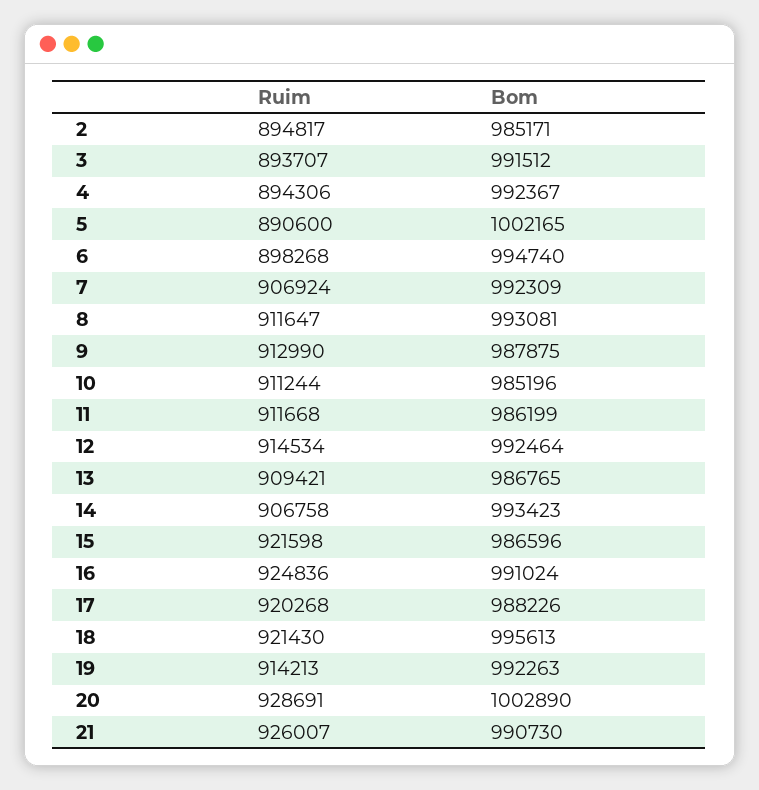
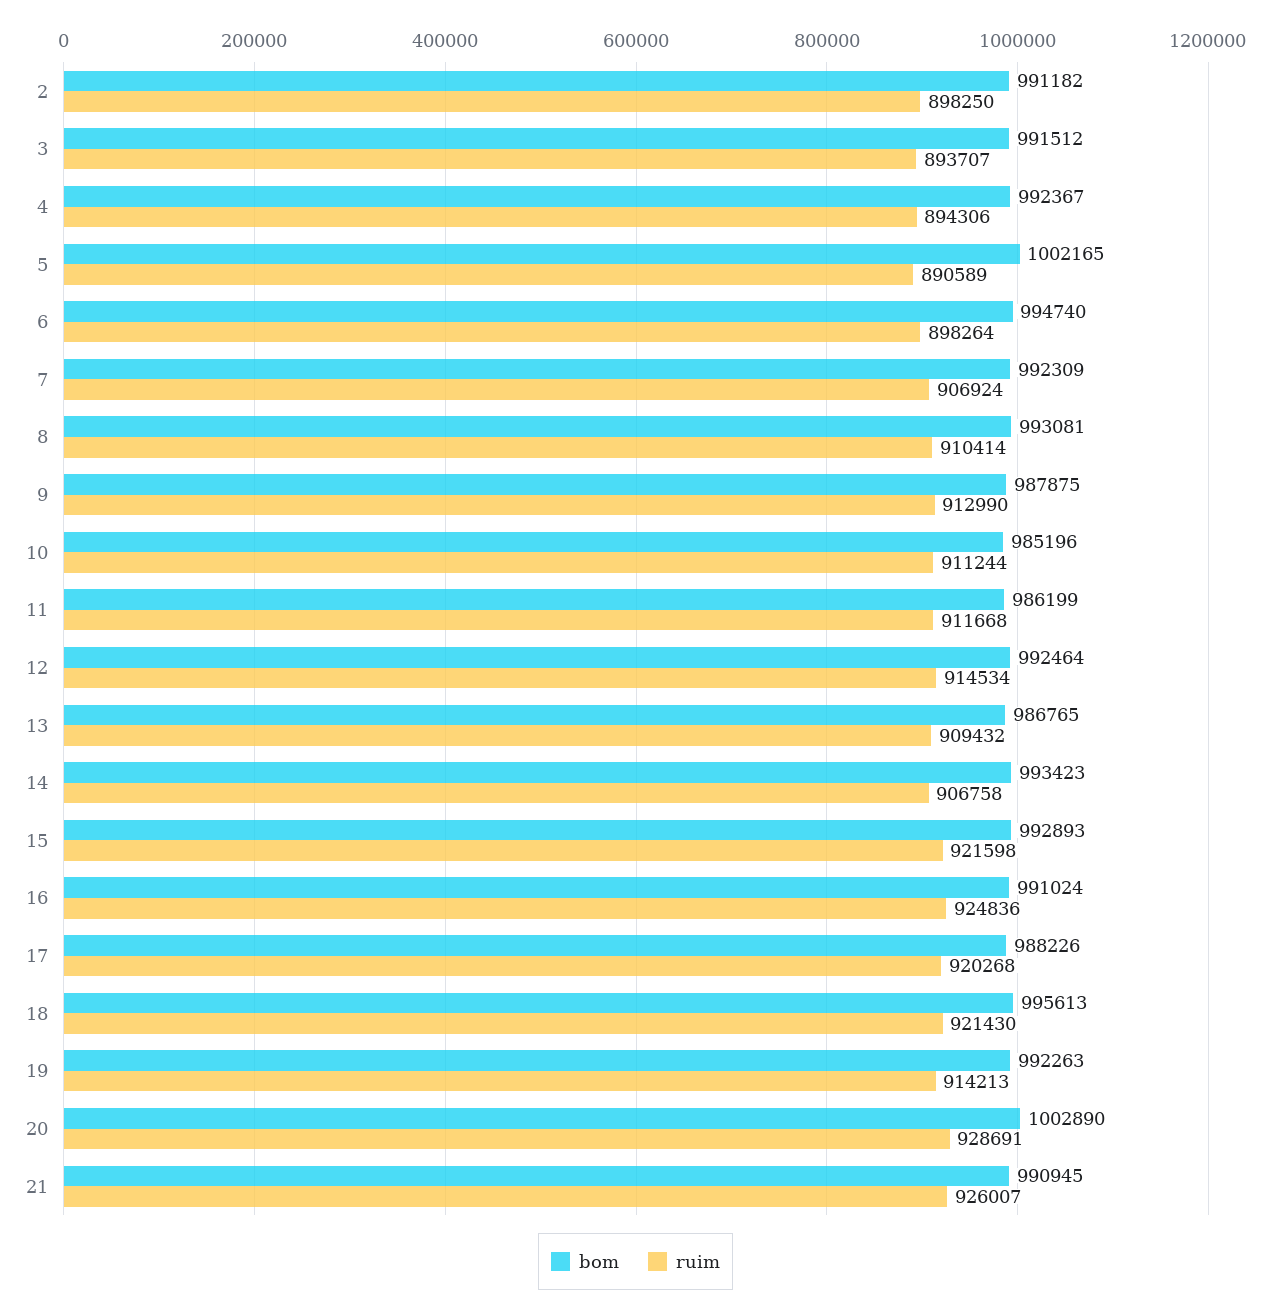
  {
    "Ruim": {
-     "2": 894817,
+     "2": 898250,
      "3": 893707,
      "4": 894306,
-     "5": 890600,
+     "5": 890589,
-     "6": 898268,
+     "6": 898264,
      "7": 906924,
-     "8": 911647,
+     "8": 910414,
      "9": 912990,
      "10": 911244,
      "11": 911668,
      "12": 914534,
-     "13": 909421,
+     "13": 909432,
      "14": 906758,
      "15": 921598,
      "16": 924836,
      "17": 920268,
      "18": 921430,
      "19": 914213,
      "20": 928691,
      "21": 926007
    },
    "Bom": {
-     "2": 985171,
+     "2": 991182,
      "3": 991512,
      "4": 992367,
      "5": 1002165,
      "6": 994740,
      "7": 992309,
      "8": 993081,
      "9": 987875,
      "10": 985196,
      "11": 986199,
      "12": 992464,
      "13": 986765,
      "14": 993423,
-     "15": 986596,
+     "15": 992893,
      "16": 991024,
      "17": 988226,
      "18": 995613,
      "19": 992263,
      "20": 1002890,
-     "21": 990730
+     "21": 990945
    }
  }

